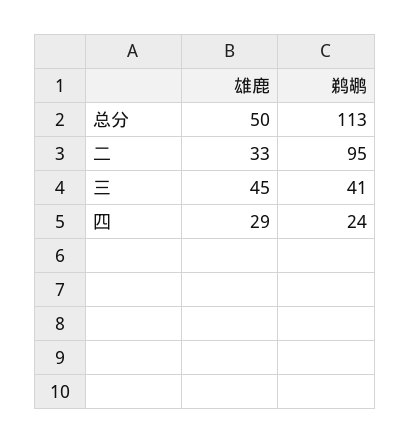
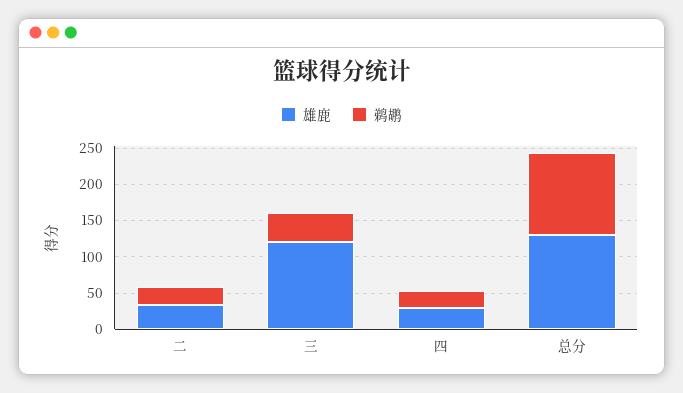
  {
    "雄鹿": {
-     "总分": 50,
+     "总分": 125,
      "二": 33,
-     "三": 45,
+     "三": 125,
      "四": 29
    },
    "鹈鹕": {
      "总分": 113,
-     "二": 95,
+     "二": 25,
      "三": 41,
      "四": 24
    }
  }

